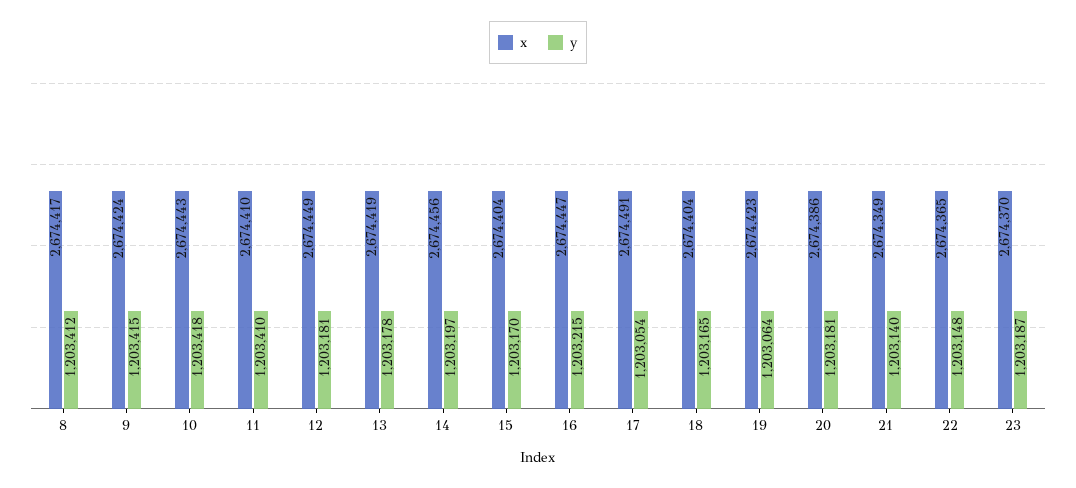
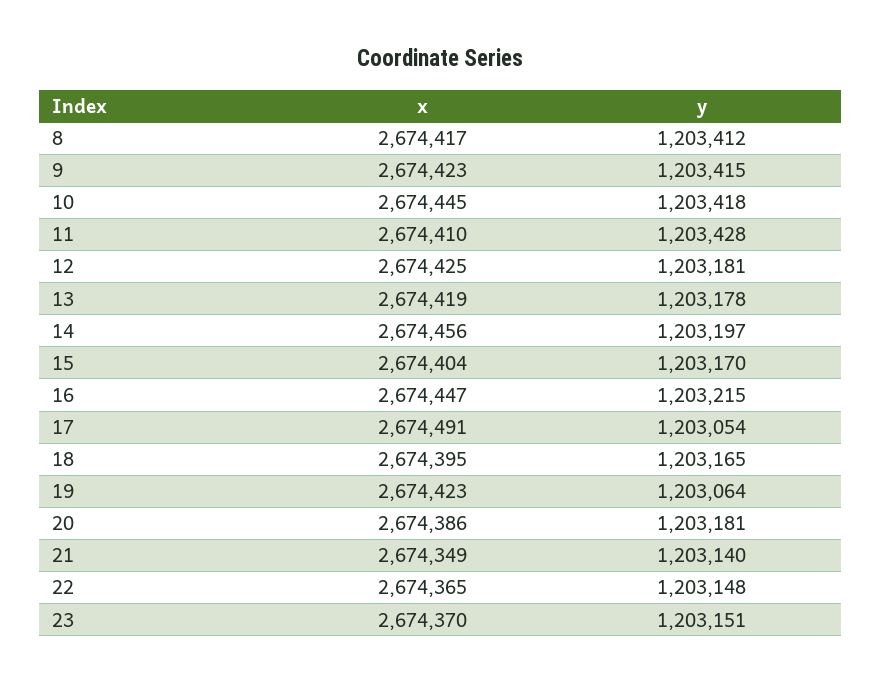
  {
    "x": {
      "8": 2674417,
-     "9": 2674424,
+     "9": 2674423,
-     "10": 2674443,
+     "10": 2674445,
      "11": 2674410,
-     "12": 2674449,
+     "12": 2674425,
      "13": 2674419,
      "14": 2674456,
      "15": 2674404,
      "16": 2674447,
      "17": 2674491,
-     "18": 2674404,
+     "18": 2674395,
      "19": 2674423,
      "20": 2674386,
      "21": 2674349,
      "22": 2674365,
      "23": 2674370
    },
    "y": {
      "8": 1203412,
      "9": 1203415,
      "10": 1203418,
-     "11": 1203410,
+     "11": 1203428,
      "12": 1203181,
      "13": 1203178,
      "14": 1203197,
      "15": 1203170,
      "16": 1203215,
      "17": 1203054,
      "18": 1203165,
      "19": 1203064,
      "20": 1203181,
      "21": 1203140,
      "22": 1203148,
-     "23": 1203187
+     "23": 1203151
    }
  }

